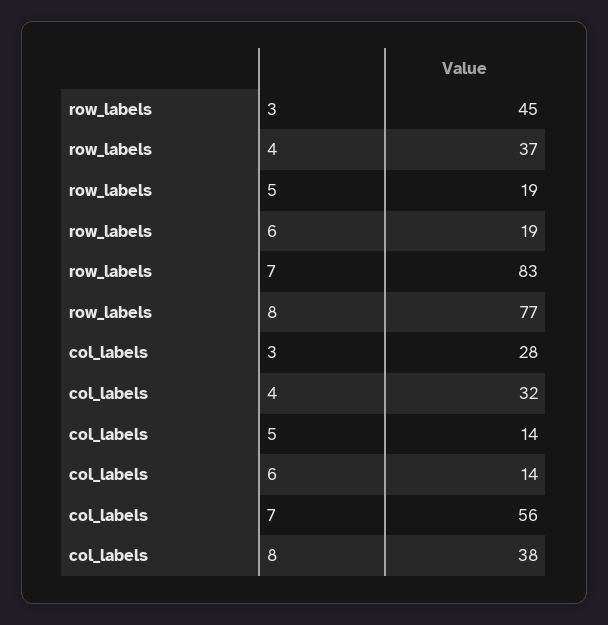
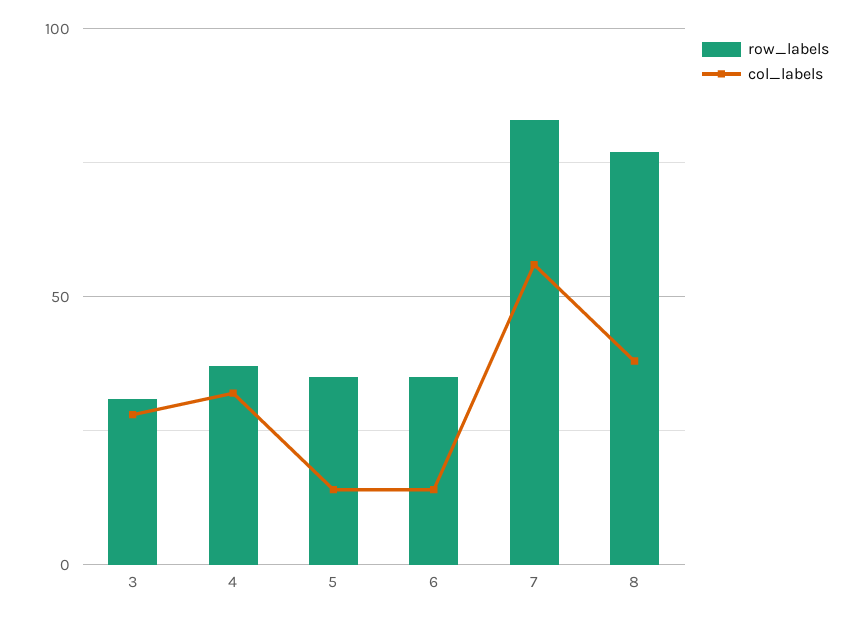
  {
    "row_labels": {
-     "3": 45,
+     "3": 30,
      "4": 37,
-     "5": 19,
+     "5": 35,
-     "6": 19,
+     "6": 35,
      "7": 83,
      "8": 77
    },
    "col_labels": {
      "3": 28,
      "4": 32,
      "5": 14,
      "6": 14,
      "7": 56,
      "8": 38
    }
  }

